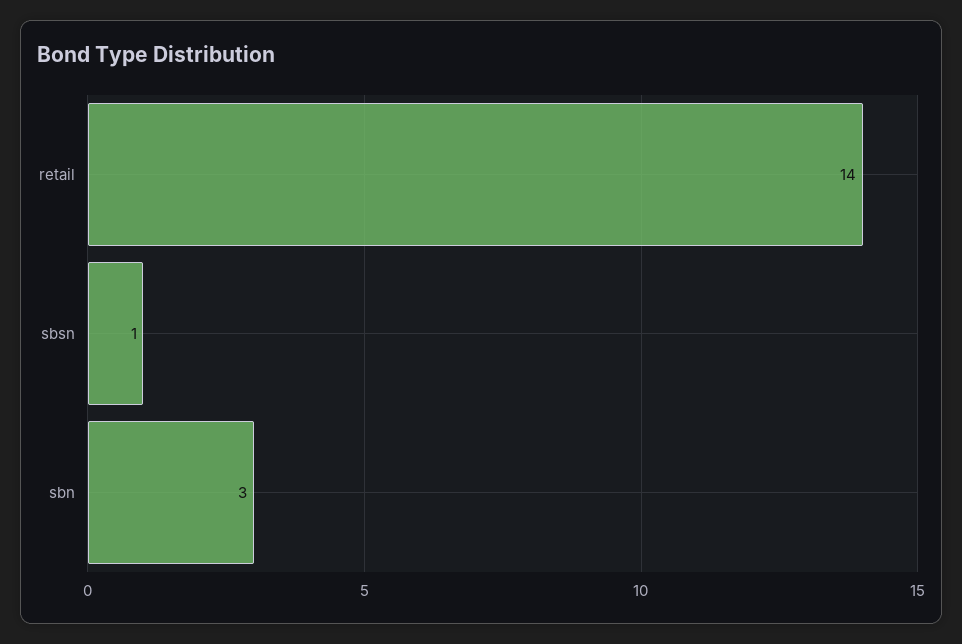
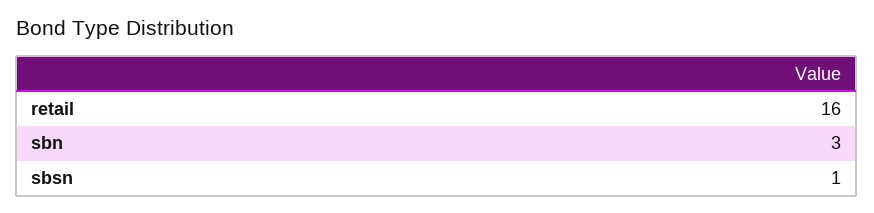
  {
-   "retail": 14,
+   "retail": 16,
    "sbsn": 1,
    "sbn": 3
  }

